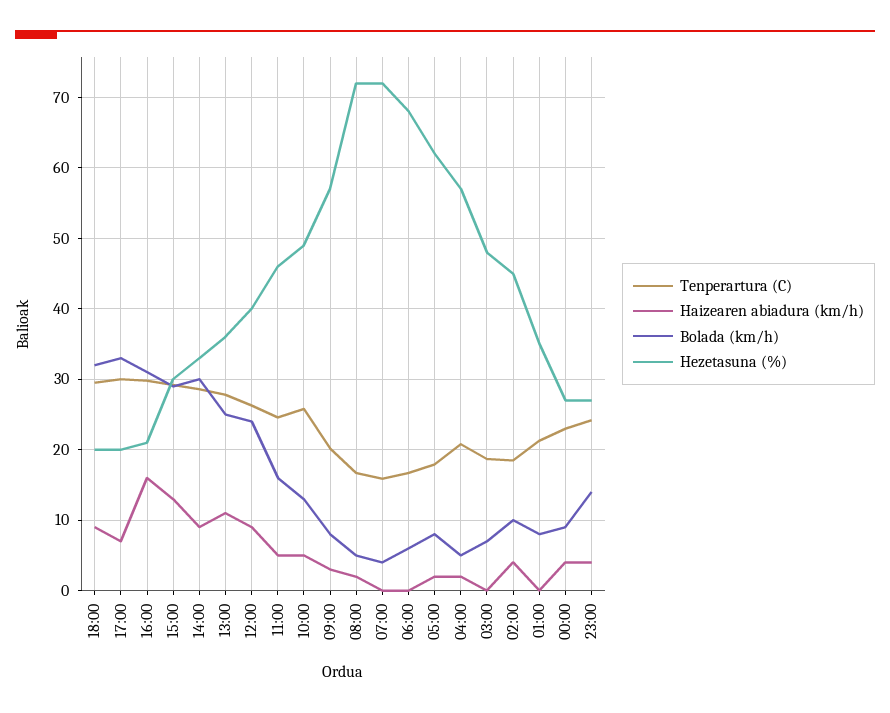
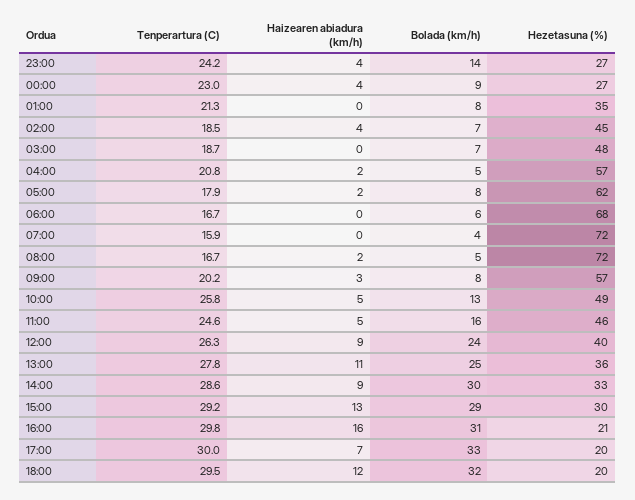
  {
    "Tenperartura (C)": {
      "18:00": 29.5,
      "17:00": 30,
      "16:00": 29.8,
      "15:00": 29.2,
      "14:00": 28.6,
      "13:00": 27.8,
      "12:00": 26.3,
      "11:00": 24.6,
      "10:00": 25.8,
      "09:00": 20.2,
      "08:00": 16.7,
      "07:00": 15.9,
      "06:00": 16.7,
      "05:00": 17.9,
      "04:00": 20.8,
      "03:00": 18.7,
      "02:00": 18.5,
      "01:00": 21.3,
      "00:00": 23,
      "23:00": 24.2
    },
    "Haizearen abiadura (km/h)": {
-     "18:00": 9,
+     "18:00": 12,
      "17:00": 7,
      "16:00": 16,
      "15:00": 13,
      "14:00": 9,
      "13:00": 11,
      "12:00": 9,
      "11:00": 5,
      "10:00": 5,
      "09:00": 3,
      "08:00": 2,
      "07:00": 0,
      "06:00": 0,
      "05:00": 2,
      "04:00": 2,
      "03:00": 0,
      "02:00": 4,
      "01:00": 0,
      "00:00": 4,
      "23:00": 4
    },
    "Bolada (km/h)": {
      "18:00": 32,
      "17:00": 33,
      "16:00": 31,
      "15:00": 29,
      "14:00": 30,
      "13:00": 25,
      "12:00": 24,
      "11:00": 16,
      "10:00": 13,
      "09:00": 8,
      "08:00": 5,
      "07:00": 4,
      "06:00": 6,
      "05:00": 8,
      "04:00": 5,
      "03:00": 7,
-     "02:00": 10,
+     "02:00": 7,
      "01:00": 8,
      "00:00": 9,
      "23:00": 14
    },
    "Hezetasuna (%)": {
      "18:00": 20,
      "17:00": 20,
      "16:00": 21,
      "15:00": 30,
      "14:00": 33,
      "13:00": 36,
      "12:00": 40,
      "11:00": 46,
      "10:00": 49,
      "09:00": 57,
      "08:00": 72,
      "07:00": 72,
      "06:00": 68,
      "05:00": 62,
      "04:00": 57,
      "03:00": 48,
      "02:00": 45,
      "01:00": 35,
      "00:00": 27,
      "23:00": 27
    }
  }

